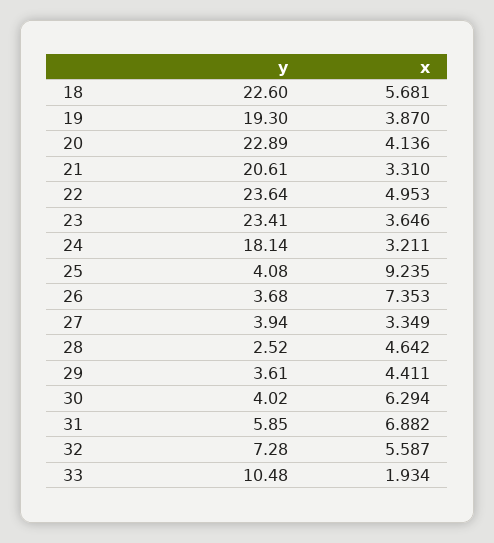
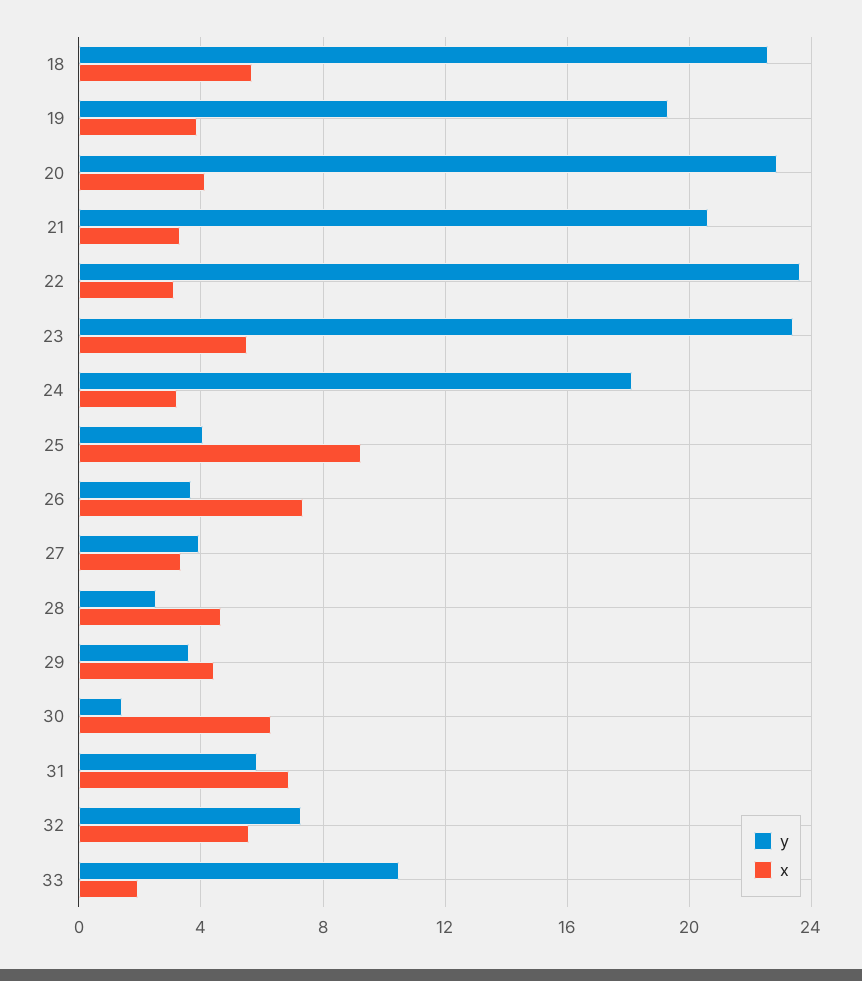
  {
    "y": {
      "18": 22.6,
      "19": 19.3,
      "20": 22.89,
      "21": 20.61,
      "22": 23.64,
      "23": 23.41,
      "24": 18.14,
      "25": 4.08,
      "26": 3.68,
      "27": 3.94,
      "28": 2.52,
      "29": 3.61,
-     "30": 4.02,
+     "30": 1.5,
      "31": 5.85,
      "32": 7.28,
      "33": 10.48
    },
    "x": {
      "18": 5.681,
      "19": 3.87,
      "20": 4.136,
      "21": 3.31,
-     "22": 4.953,
+     "22": 3,
-     "23": 3.646,
+     "23": 5.5,
      "24": 3.211,
      "25": 9.235,
      "26": 7.353,
      "27": 3.349,
      "28": 4.642,
      "29": 4.411,
      "30": 6.294,
      "31": 6.882,
      "32": 5.587,
      "33": 1.934
    }
  }

